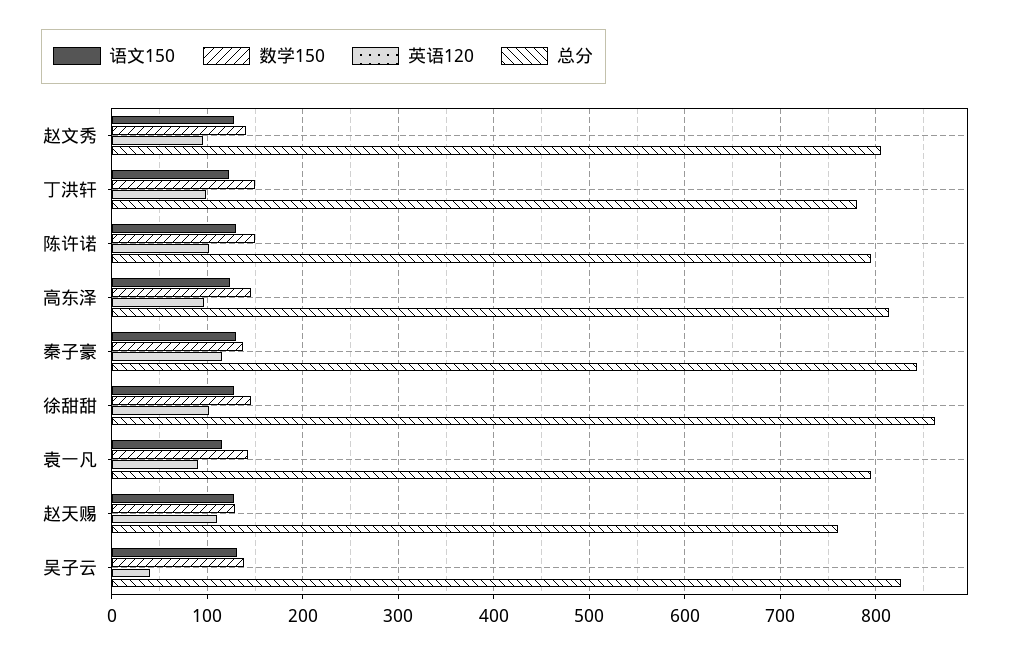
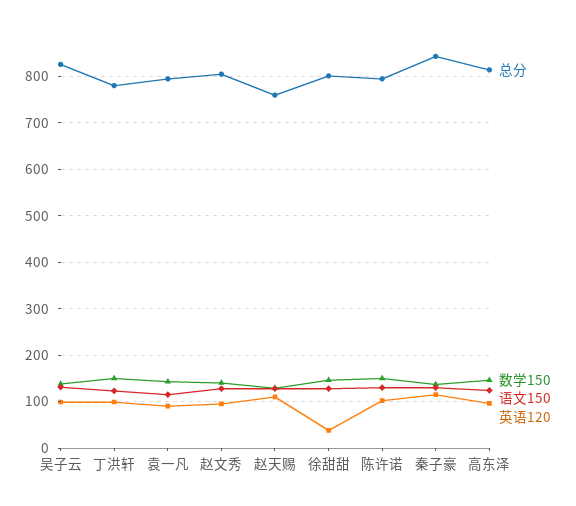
  {
    "语文150": {
      "赵文秀": 130,
      "丁洪轩": 120,
      "陈许诺": 130,
      "高东泽": 120,
      "秦子豪": 130,
      "徐甜甜": 130,
      "袁一凡": 120,
      "赵天赐": 130,
      "吴子云": 130
    },
    "数学150": {
      "赵文秀": 140,
      "丁洪轩": 150,
      "陈许诺": 150,
      "高东泽": 150,
      "秦子豪": 140,
      "徐甜甜": 150,
      "袁一凡": 140,
      "赵天赐": 130,
      "吴子云": 140
    },
    "英语120": {
      "赵文秀": 100,
      "丁洪轩": 100,
      "陈许诺": 100,
      "高东泽": 100,
      "秦子豪": 120,
-     "徐甜甜": 100,
+     "徐甜甜": 40,
      "袁一凡": 90,
      "赵天赐": 110,
-     "吴子云": 40
+     "吴子云": 100
    },
    "总分": {
      "赵文秀": 810,
      "丁洪轩": 780,
      "陈许诺": 800,
      "高东泽": 810,
      "秦子豪": 840,
-     "徐甜甜": 860,
+     "徐甜甜": 800,
      "袁一凡": 800,
      "赵天赐": 760,
      "吴子云": 830
    }
  }

